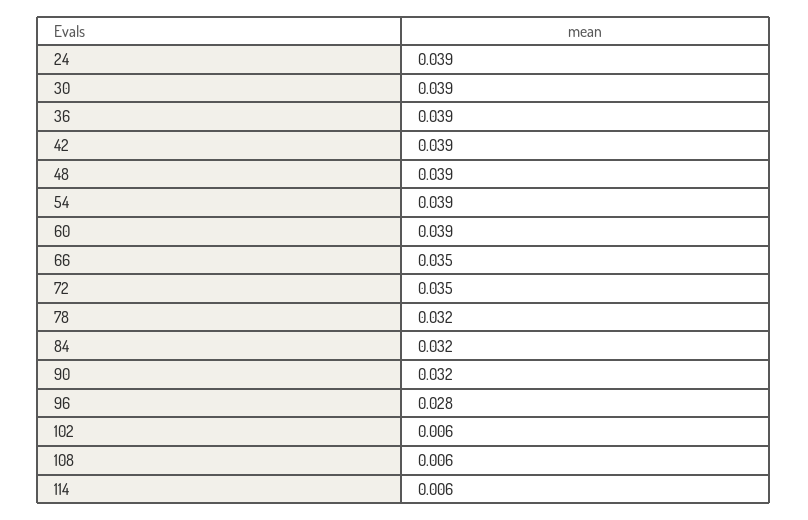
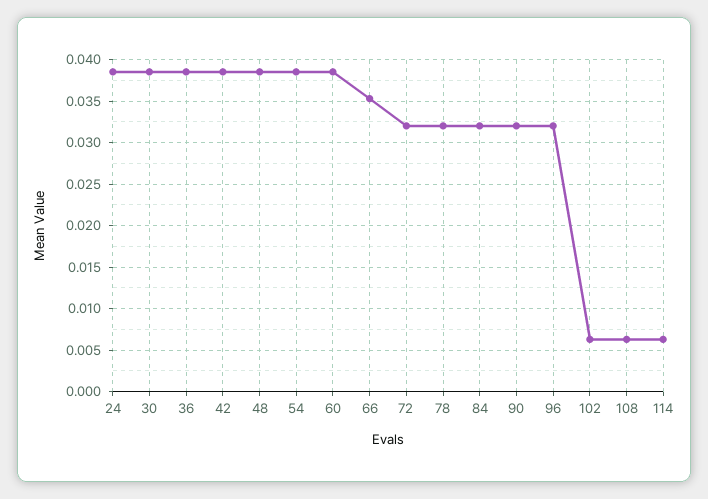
  {
    "24": 0.039,
    "30": 0.039,
    "36": 0.039,
    "42": 0.039,
    "48": 0.039,
    "54": 0.039,
    "60": 0.039,
    "66": 0.035,
-   "72": 0.035,
+   "72": 0.032,
    "78": 0.032,
    "84": 0.032,
    "90": 0.032,
-   "96": 0.028,
+   "96": 0.032,
    "102": 0.006,
    "108": 0.006,
    "114": 0.006
  }

